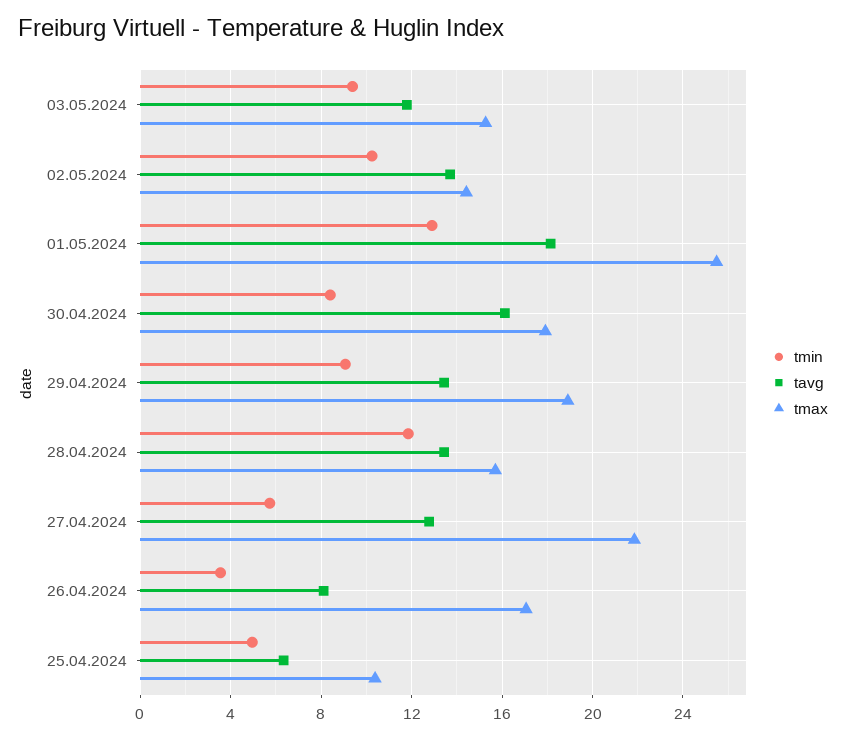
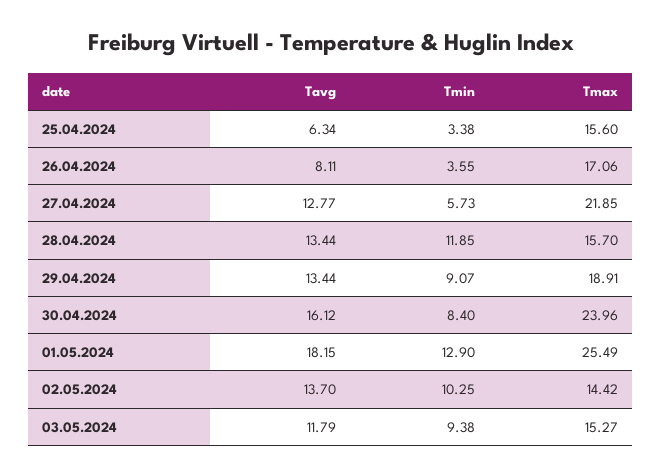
  {
    "tmin": {
      "03.05.2024": 9.38,
      "02.05.2024": 10.25,
      "01.05.2024": 12.9,
      "30.04.2024": 8.4,
      "29.04.2024": 9.07,
      "28.04.2024": 11.85,
      "27.04.2024": 5.73,
      "26.04.2024": 3.55,
-     "25.04.2024": 5
+     "25.04.2024": 3.38
    },
    "tavg": {
      "03.05.2024": 11.79,
      "02.05.2024": 13.7,
      "01.05.2024": 18.15,
      "30.04.2024": 16.12,
      "29.04.2024": 13.44,
      "28.04.2024": 13.44,
      "27.04.2024": 12.77,
      "26.04.2024": 8.11,
      "25.04.2024": 6.34
    },
    "tmax": {
      "03.05.2024": 15.27,
      "02.05.2024": 14.42,
      "01.05.2024": 25.49,
-     "30.04.2024": 18,
+     "30.04.2024": 23.96,
      "29.04.2024": 18.91,
      "28.04.2024": 15.7,
      "27.04.2024": 21.85,
      "26.04.2024": 17.06,
-     "25.04.2024": 10.5
+     "25.04.2024": 15.6
    }
  }

